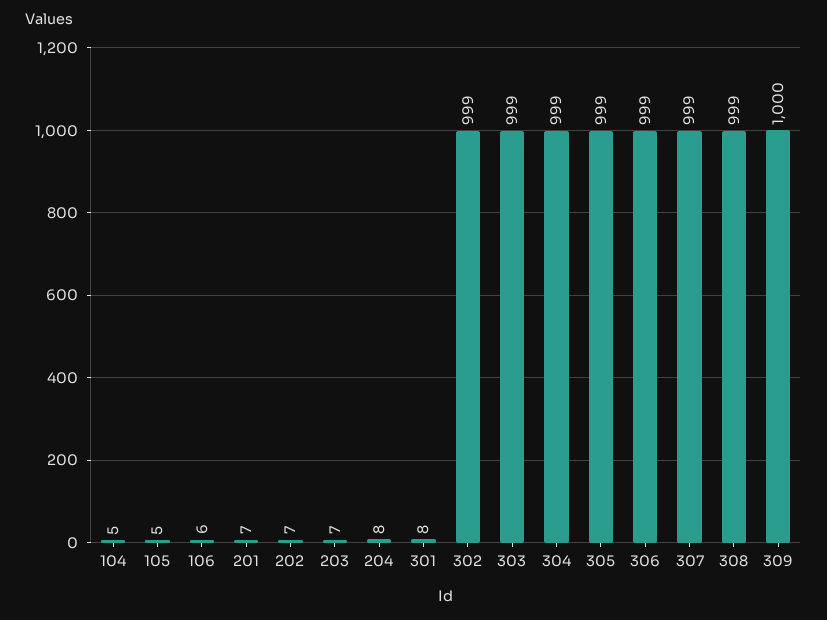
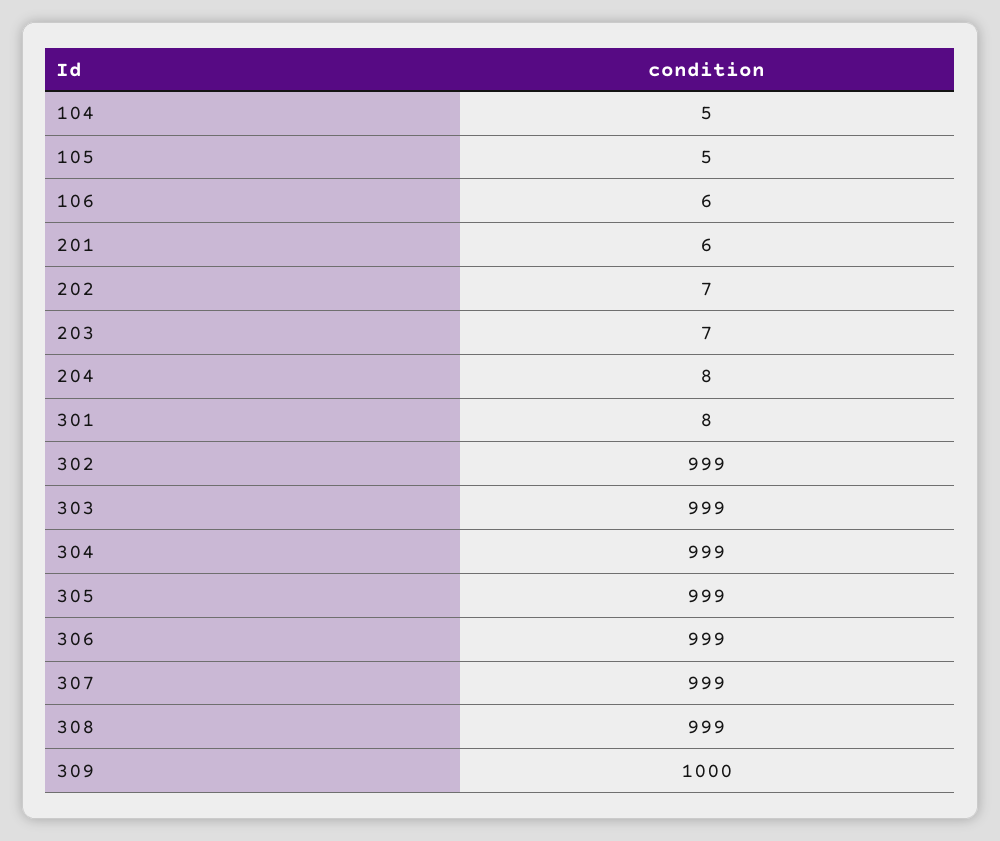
  {
    "104": 5,
    "105": 5,
    "106": 6,
-   "201": 7,
+   "201": 6,
    "202": 7,
    "203": 7,
    "204": 8,
    "301": 8,
    "302": 999,
    "303": 999,
    "304": 999,
    "305": 999,
    "306": 999,
    "307": 999,
    "308": 999,
    "309": 1000
  }

